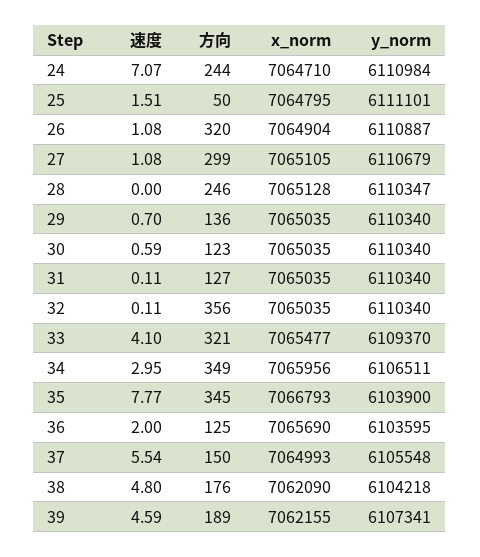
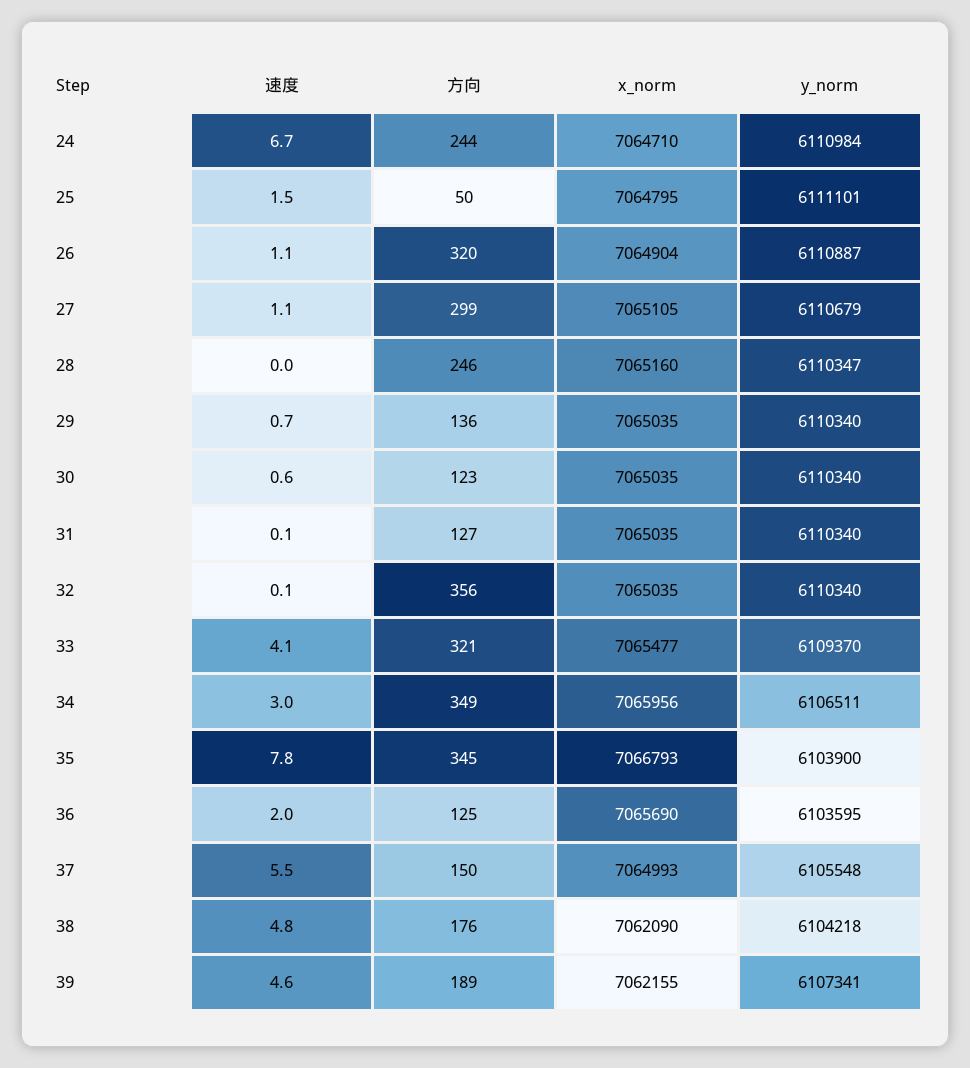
  {
    "速度": {
-     "24": 7.07,
+     "24": 6.7,
      "25": 1.51,
      "26": 1.08,
      "27": 1.08,
      "28": 0,
      "29": 0.7,
      "30": 0.59,
      "31": 0.11,
      "32": 0.11,
      "33": 4.1,
      "34": 2.95,
      "35": 7.77,
      "36": 2,
      "37": 5.54,
      "38": 4.8,
      "39": 4.59
    },
    "方向": {
      "24": 244,
      "25": 50,
      "26": 320,
      "27": 299,
      "28": 246,
      "29": 136,
      "30": 123,
      "31": 127,
      "32": 356,
      "33": 321,
      "34": 349,
      "35": 345,
      "36": 125,
      "37": 150,
      "38": 176,
      "39": 189
    },
    "x_norm": {
      "24": 7064710,
      "25": 7064795,
      "26": 7064904,
      "27": 7065105,
-     "28": 7065128,
+     "28": 7065160,
      "29": 7065035,
      "30": 7065035,
      "31": 7065035,
      "32": 7065035,
      "33": 7065477,
      "34": 7065956,
      "35": 7066793,
      "36": 7065690,
      "37": 7064993,
      "38": 7062090,
      "39": 7062155
    },
    "y_norm": {
      "24": 6110984,
      "25": 6111101,
      "26": 6110887,
      "27": 6110679,
      "28": 6110347,
      "29": 6110340,
      "30": 6110340,
      "31": 6110340,
      "32": 6110340,
      "33": 6109370,
      "34": 6106511,
      "35": 6103900,
      "36": 6103595,
      "37": 6105548,
      "38": 6104218,
      "39": 6107341
    }
  }

